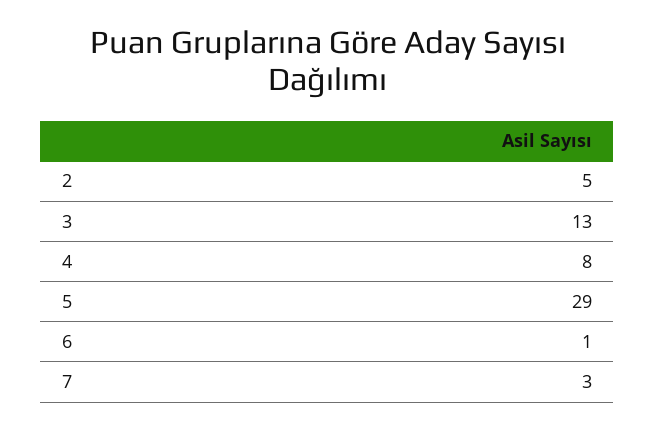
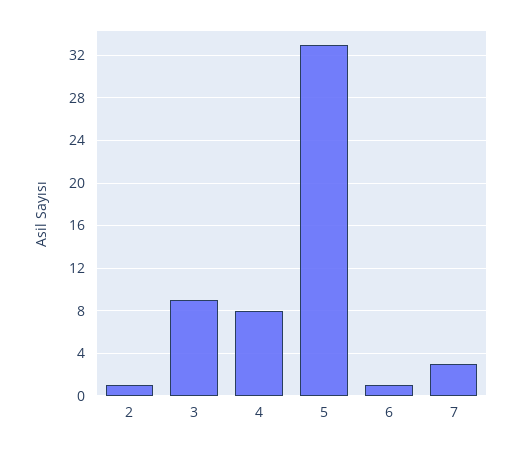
  {
-   "2": 5,
+   "2": 1,
-   "3": 13,
+   "3": 9,
    "4": 8,
-   "5": 29,
+   "5": 33,
    "6": 1,
    "7": 3
  }

